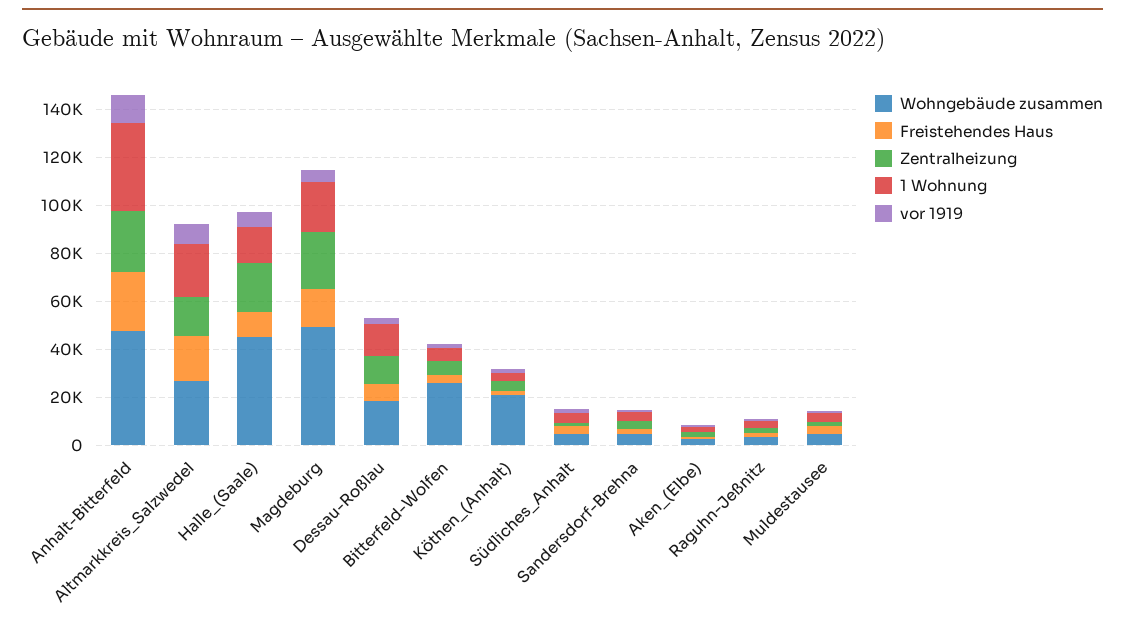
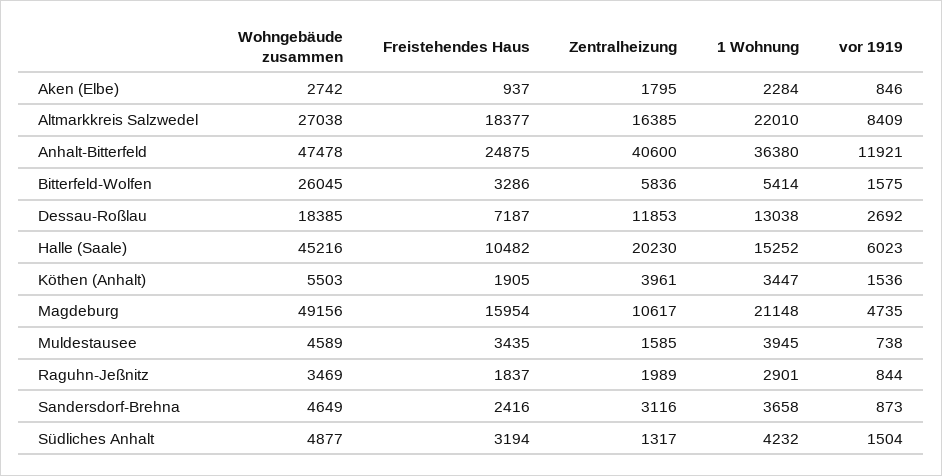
  {
    "Wohngebäude zusammen": {
      "Anhalt-Bitterfeld": 47478,
      "Altmarkkreis_Salzwedel": 27038,
      "Halle_(Saale)": 45216,
      "Magdeburg": 49156,
      "Dessau-Roßlau": 18385,
      "Bitterfeld-Wolfen": 26045,
-     "Köthen_(Anhalt)": 20000,
+     "Köthen_(Anhalt)": 5503,
      "Südliches_Anhalt": 4877,
      "Sandersdorf-Brehna": 4649,
      "Aken_(Elbe)": 2742,
      "Raguhn-Jeßnitz": 3469,
      "Muldestausee": 4589
    },
    "Freistehendes Haus": {
      "Anhalt-Bitterfeld": 24875,
      "Altmarkkreis_Salzwedel": 18377,
      "Halle_(Saale)": 10482,
      "Magdeburg": 15954,
      "Dessau-Roßlau": 7187,
      "Bitterfeld-Wolfen": 3286,
      "Köthen_(Anhalt)": 1905,
      "Südliches_Anhalt": 3194,
      "Sandersdorf-Brehna": 2416,
      "Aken_(Elbe)": 937,
      "Raguhn-Jeßnitz": 1837,
      "Muldestausee": 3435
    },
    "Zentralheizung": {
-     "Anhalt-Bitterfeld": 25000,
+     "Anhalt-Bitterfeld": 40600,
      "Altmarkkreis_Salzwedel": 16385,
      "Halle_(Saale)": 20230,
-     "Magdeburg": 25000,
+     "Magdeburg": 10617,
      "Dessau-Roßlau": 11853,
      "Bitterfeld-Wolfen": 5836,
      "Köthen_(Anhalt)": 3961,
      "Südliches_Anhalt": 1317,
      "Sandersdorf-Brehna": 3116,
      "Aken_(Elbe)": 1795,
      "Raguhn-Jeßnitz": 1989,
      "Muldestausee": 1585
    },
    "1 Wohnung": {
      "Anhalt-Bitterfeld": 36380,
      "Altmarkkreis_Salzwedel": 22010,
      "Halle_(Saale)": 15252,
      "Magdeburg": 21148,
      "Dessau-Roßlau": 13038,
      "Bitterfeld-Wolfen": 5414,
      "Köthen_(Anhalt)": 3447,
      "Südliches_Anhalt": 4232,
      "Sandersdorf-Brehna": 3658,
      "Aken_(Elbe)": 2284,
      "Raguhn-Jeßnitz": 2901,
      "Muldestausee": 3945
    },
    "vor 1919": {
      "Anhalt-Bitterfeld": 11921,
      "Altmarkkreis_Salzwedel": 8409,
      "Halle_(Saale)": 6023,
      "Magdeburg": 4735,
      "Dessau-Roßlau": 2692,
      "Bitterfeld-Wolfen": 1575,
      "Köthen_(Anhalt)": 1536,
      "Südliches_Anhalt": 1504,
      "Sandersdorf-Brehna": 873,
      "Aken_(Elbe)": 846,
      "Raguhn-Jeßnitz": 844,
      "Muldestausee": 738
    }
  }

